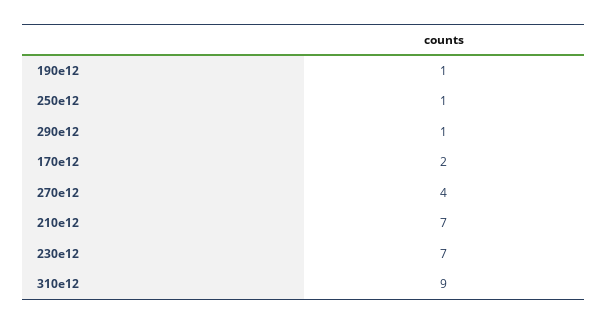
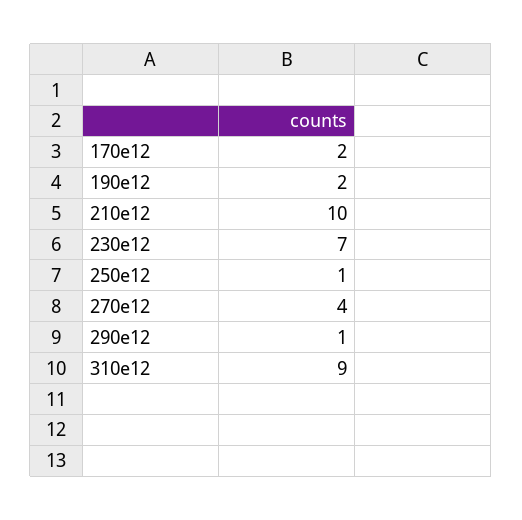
  {
-   "190e12": 1,
+   "190e12": 2,
    "250e12": 1,
    "290e12": 1,
    "170e12": 2,
    "270e12": 4,
-   "210e12": 7,
+   "210e12": 10,
    "230e12": 7,
    "310e12": 9
  }

